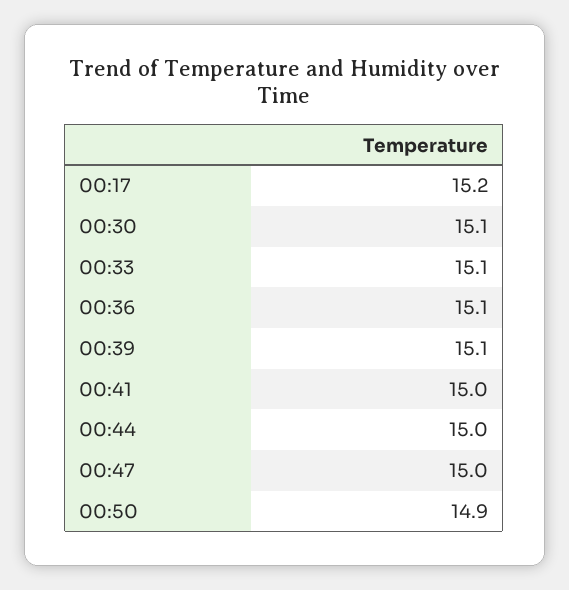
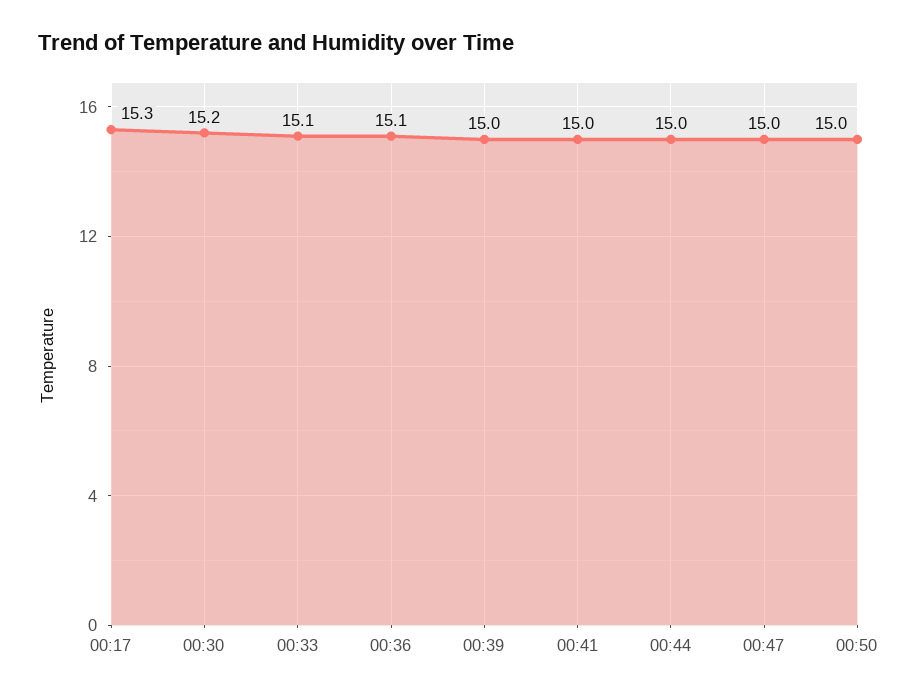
  {
-   "00:17": 15.2,
+   "00:17": 15.3,
-   "00:30": 15.1,
+   "00:30": 15.2,
    "00:33": 15.1,
    "00:36": 15.1,
-   "00:39": 15.1,
+   "00:39": 15,
    "00:41": 15,
    "00:44": 15,
    "00:47": 15,
-   "00:50": 14.9
+   "00:50": 15
  }

